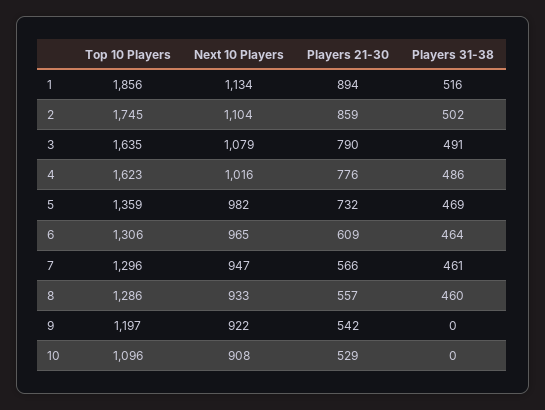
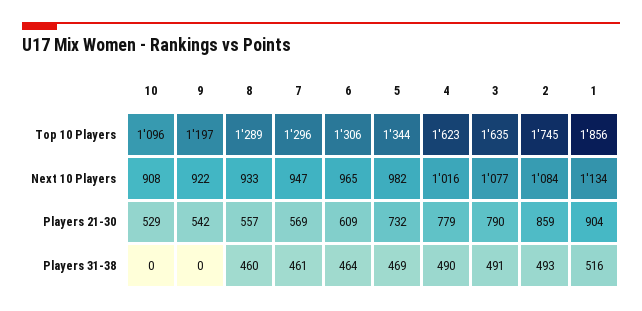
  {
    "Top 10 Players": {
      "1": 1856,
      "2": 1745,
      "3": 1635,
      "4": 1623,
-     "5": 1359,
+     "5": 1344,
      "6": 1306,
      "7": 1296,
-     "8": 1286,
+     "8": 1289,
      "9": 1197,
      "10": 1096
    },
    "Next 10 Players": {
      "1": 1134,
-     "2": 1104,
+     "2": 1084,
-     "3": 1079,
+     "3": 1077,
      "4": 1016,
      "5": 982,
      "6": 965,
      "7": 947,
      "8": 933,
      "9": 922,
      "10": 908
    },
    "Players 21-30": {
-     "1": 894,
+     "1": 904,
      "2": 859,
      "3": 790,
-     "4": 776,
+     "4": 779,
      "5": 732,
      "6": 609,
-     "7": 566,
+     "7": 569,
      "8": 557,
      "9": 542,
      "10": 529
    },
    "Players 31-38": {
      "1": 516,
-     "2": 502,
+     "2": 493,
      "3": 491,
-     "4": 486,
+     "4": 490,
      "5": 469,
      "6": 464,
      "7": 461,
      "8": 460,
      "9": 0,
      "10": 0
    }
  }

